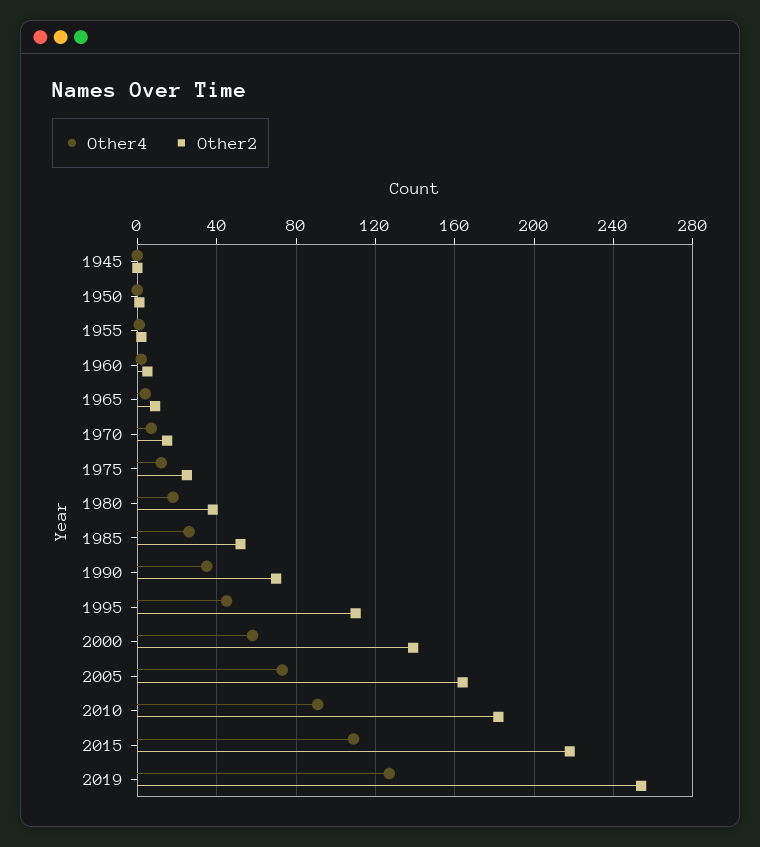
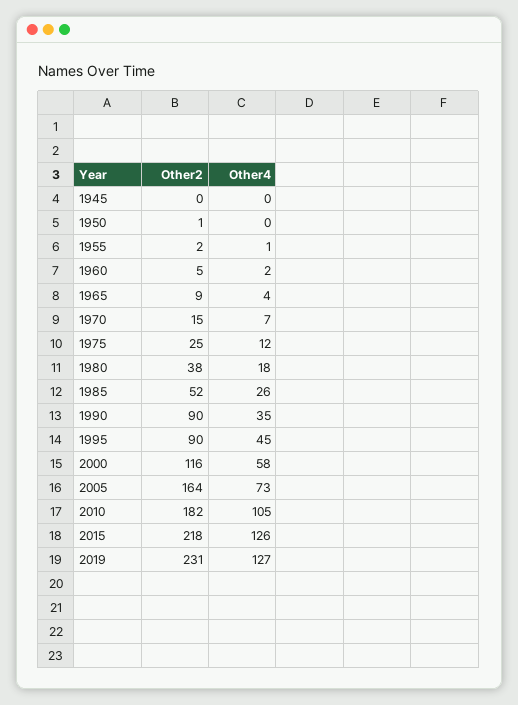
  {
    "Other4": {
      "1945": 0,
      "1950": 0,
      "1955": 1,
      "1960": 2,
      "1965": 4,
      "1970": 7,
      "1975": 12,
      "1980": 18,
      "1985": 26,
      "1990": 35,
      "1995": 45,
      "2000": 58,
      "2005": 73,
-     "2010": 90,
+     "2010": 105,
-     "2015": 110,
+     "2015": 126,
      "2019": 127
    },
    "Other2": {
      "1945": 0,
      "1950": 1,
      "1955": 2,
      "1960": 5,
      "1965": 9,
      "1970": 15,
      "1975": 25,
      "1980": 38,
      "1985": 52,
-     "1990": 70,
+     "1990": 90,
-     "1995": 110,
+     "1995": 90,
-     "2000": 140,
+     "2000": 116,
      "2005": 164,
      "2010": 182,
      "2015": 218,
-     "2019": 255
+     "2019": 231
    }
  }

